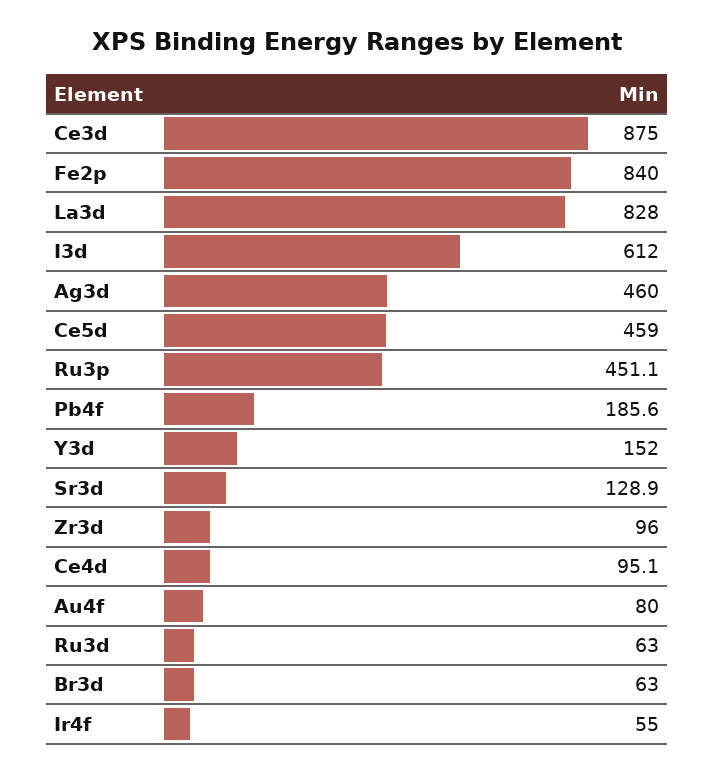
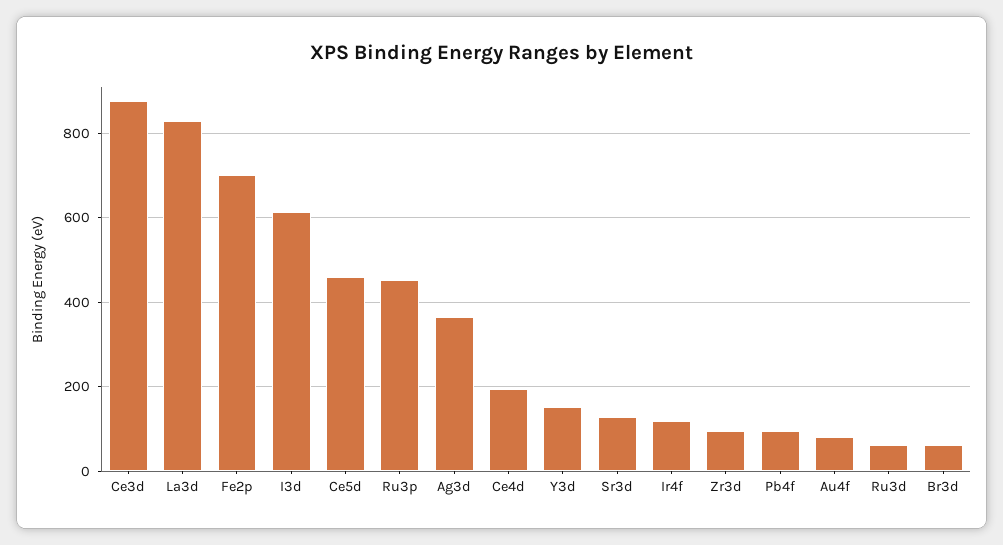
  {
    "Ce3d": 875,
-   "Fe2p": 840,
+   "Fe2p": 700,
    "La3d": 828,
    "I3d": 612,
-   "Ag3d": 460,
+   "Ag3d": 360,
    "Ce5d": 459,
    "Ru3p": 451.1,
-   "Pb4f": 185.6,
+   "Pb4f": 100,
    "Y3d": 152,
    "Sr3d": 128.9,
    "Zr3d": 96,
-   "Ce4d": 95.1,
+   "Ce4d": 200,
    "Au4f": 80,
    "Ru3d": 63,
    "Br3d": 63,
-   "Ir4f": 55
+   "Ir4f": 120
  }

